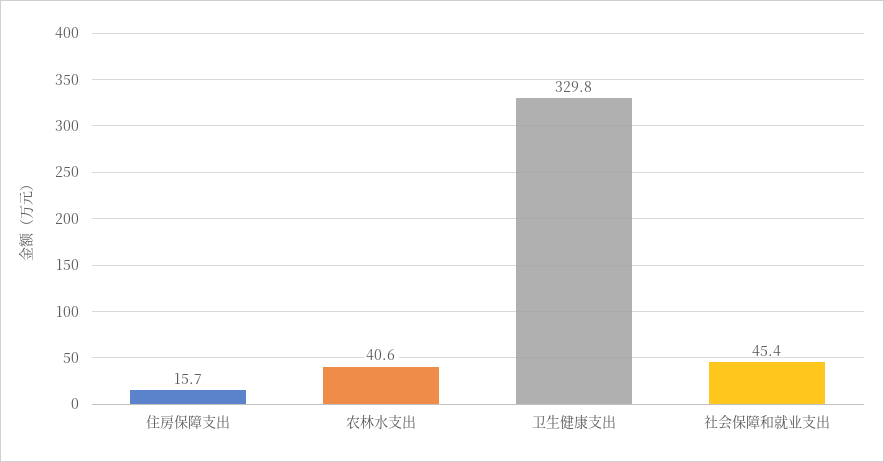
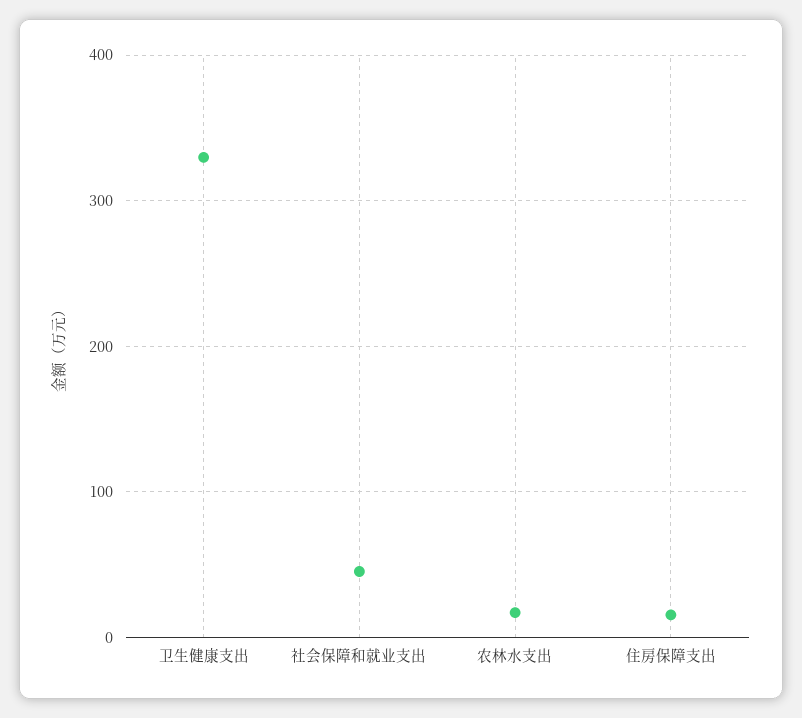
  {
    "住房保障支出": 15.7,
-   "农林水支出": 40.6,
+   "农林水支出": 20,
    "卫生健康支出": 329.8,
    "社会保障和就业支出": 45.4
  }

